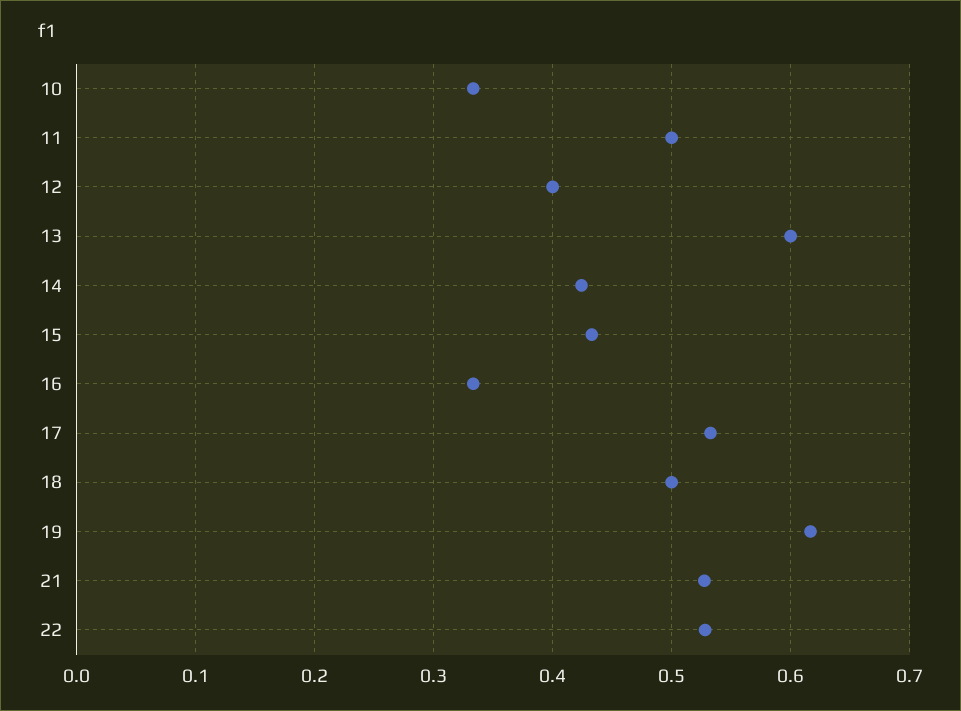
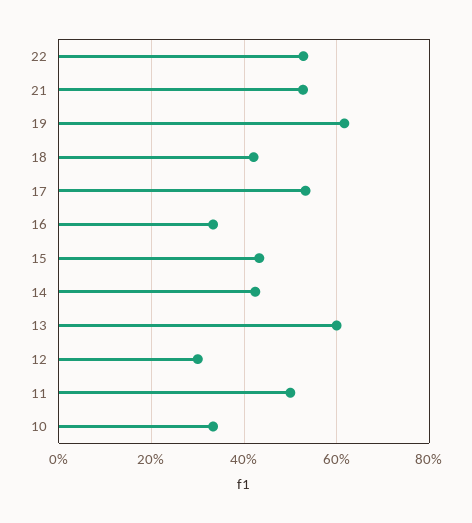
  {
    "10": 0.33,
    "11": 0.5,
-   "12": 0.4,
+   "12": 0.3,
    "13": 0.6,
    "14": 0.42,
    "15": 0.43,
    "16": 0.33,
    "17": 0.53,
-   "18": 0.5,
+   "18": 0.42,
    "19": 0.62,
    "21": 0.53,
    "22": 0.53
  }

